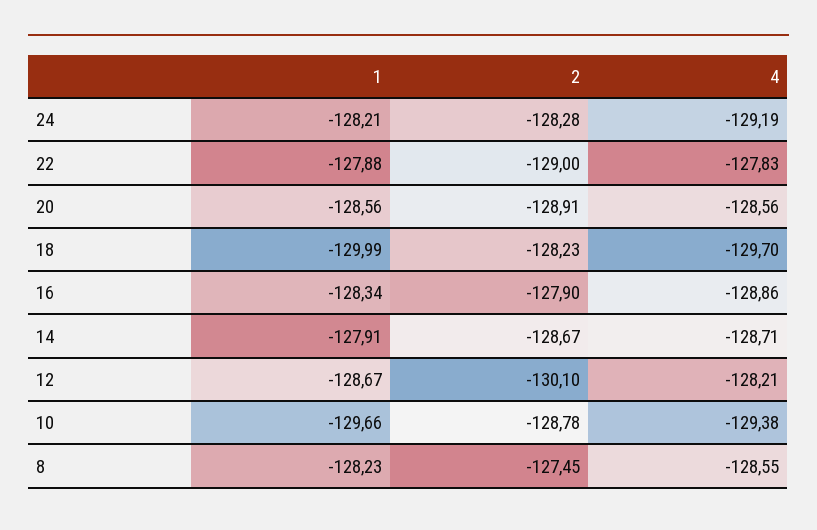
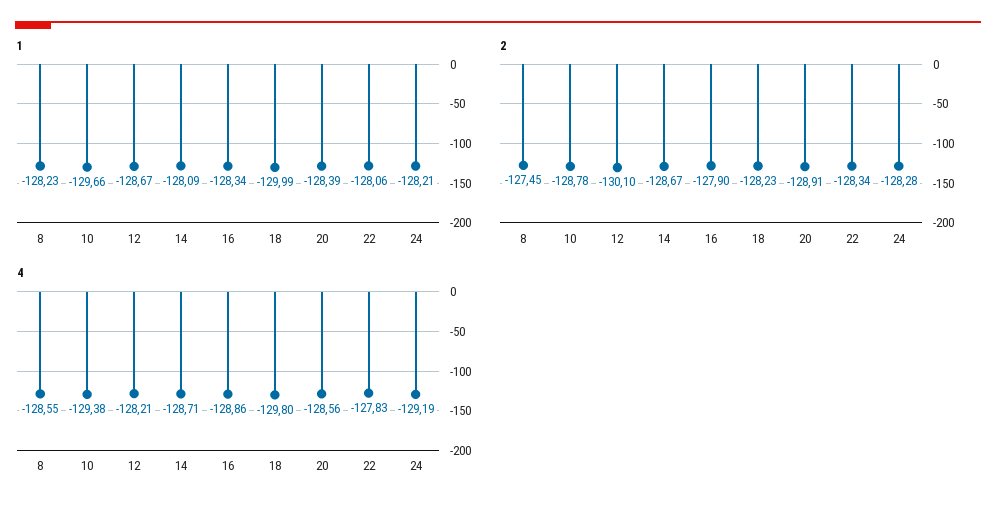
  {
    "1": {
      "24": -128.21,
-     "22": -127.88,
+     "22": -128.06,
-     "20": -128.56,
+     "20": -128.39,
      "18": -129.99,
      "16": -128.34,
-     "14": -127.91,
+     "14": -128.09,
      "12": -128.67,
      "10": -129.66,
      "8": -128.23
    },
    "2": {
      "24": -128.28,
-     "22": -129,
+     "22": -128.34,
      "20": -128.91,
      "18": -128.23,
      "16": -127.9,
      "14": -128.67,
      "12": -130.1,
      "10": -128.78,
      "8": -127.45
    },
    "4": {
      "24": -129.19,
      "22": -127.83,
      "20": -128.56,
-     "18": -129.7,
+     "18": -129.8,
      "16": -128.86,
      "14": -128.71,
      "12": -128.21,
      "10": -129.38,
      "8": -128.55
    }
  }

